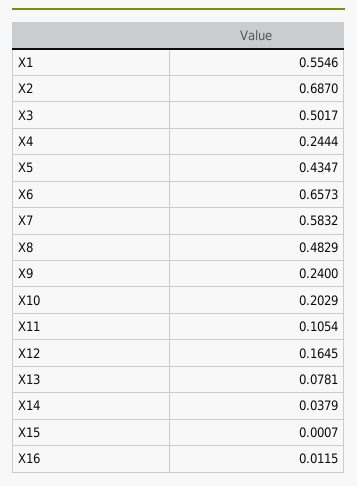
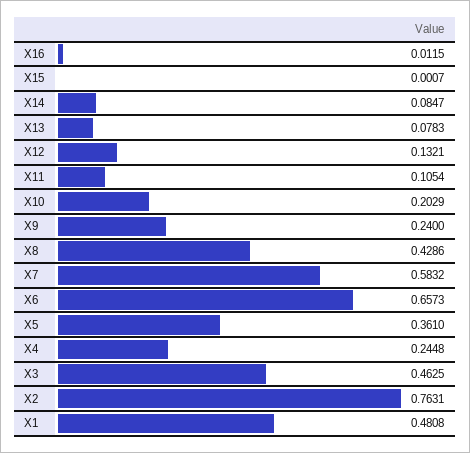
  {
-   "X1": 0.5546,
+   "X1": 0.4808,
-   "X2": 0.687,
+   "X2": 0.7631,
-   "X3": 0.5017,
+   "X3": 0.4625,
-   "X4": 0.2444,
+   "X4": 0.2448,
-   "X5": 0.4347,
+   "X5": 0.361,
    "X6": 0.6573,
    "X7": 0.5832,
-   "X8": 0.4829,
+   "X8": 0.4286,
    "X9": 0.24,
    "X10": 0.2029,
    "X11": 0.1054,
-   "X12": 0.1645,
+   "X12": 0.1321,
-   "X13": 0.0781,
+   "X13": 0.0783,
-   "X14": 0.0379,
+   "X14": 0.0847,
    "X15": 0.0007,
    "X16": 0.0115
  }

